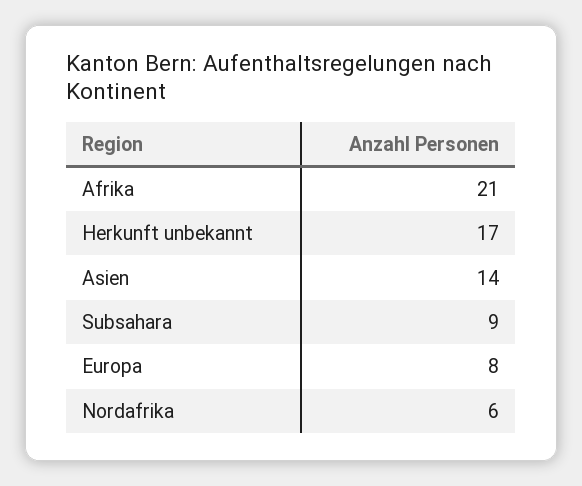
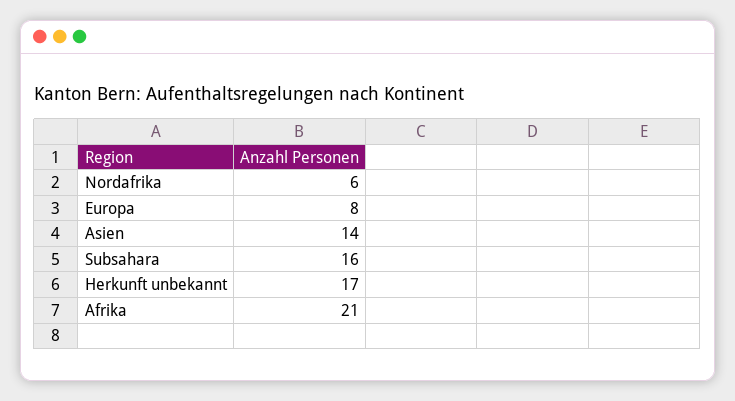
  {
    "Afrika": 21,
    "Herkunft unbekannt": 17,
    "Asien": 14,
-   "Subsahara": 9,
+   "Subsahara": 16,
    "Europa": 8,
    "Nordafrika": 6
  }

